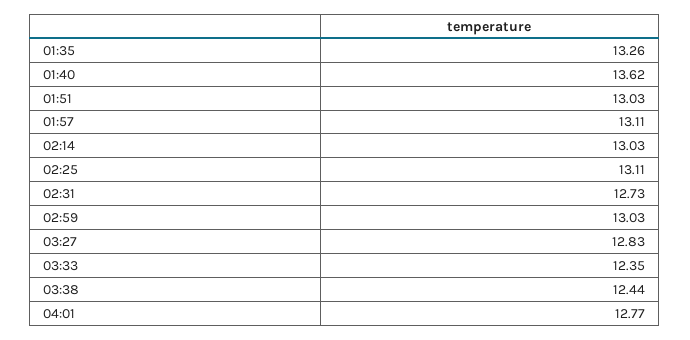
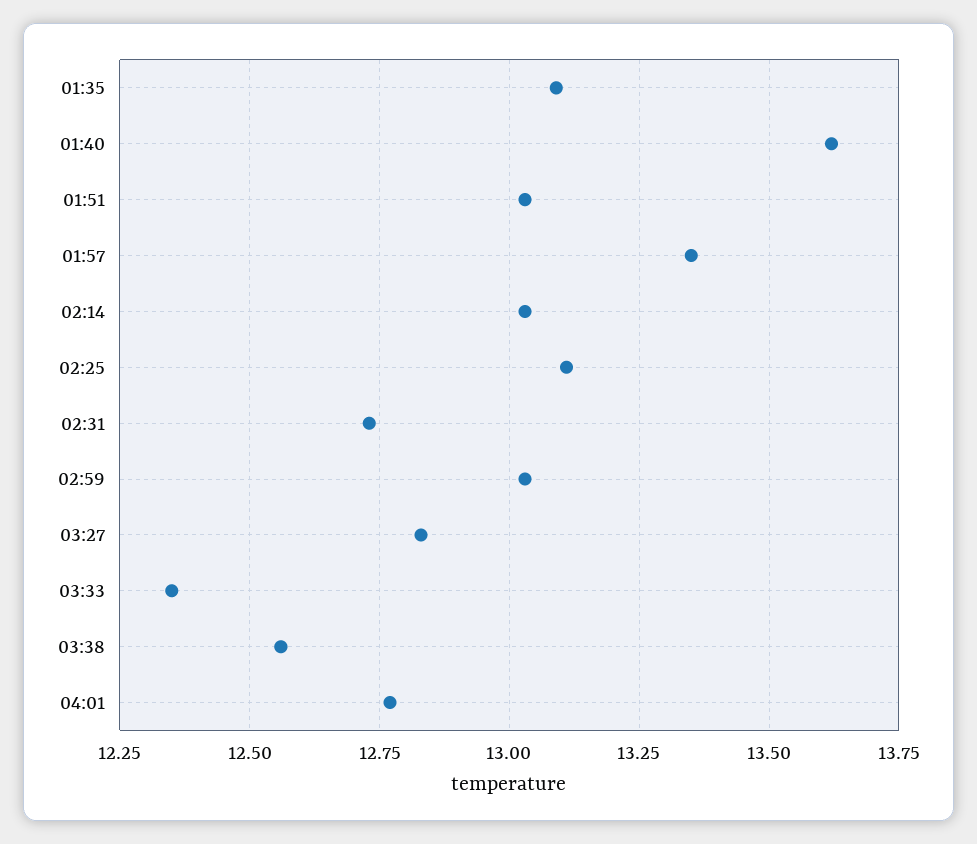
  {
-   "01:35": 13.26,
+   "01:35": 13.1,
    "01:40": 13.62,
    "01:51": 13.03,
-   "01:57": 13.11,
+   "01:57": 13.35,
    "02:14": 13.03,
    "02:25": 13.11,
    "02:31": 12.73,
    "02:59": 13.03,
    "03:27": 12.83,
    "03:33": 12.35,
-   "03:38": 12.44,
+   "03:38": 12.55,
    "04:01": 12.77
  }

